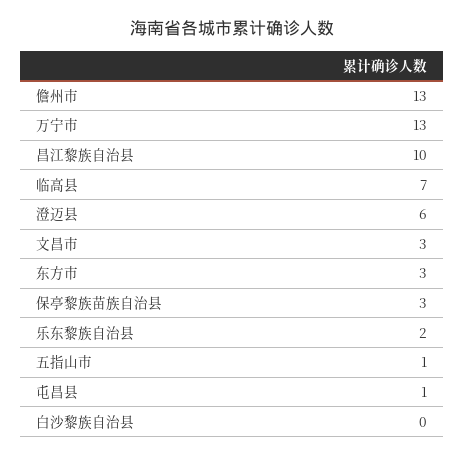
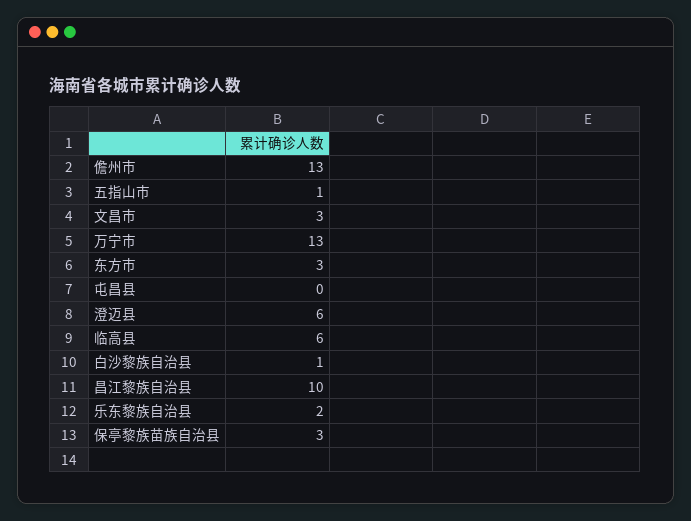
  {
    "儋州市": 13,
    "万宁市": 13,
    "昌江黎族自治县": 10,
-   "临高县": 7,
+   "临高县": 6,
    "澄迈县": 6,
    "文昌市": 3,
    "东方市": 3,
    "保亭黎族苗族自治县": 3,
    "乐东黎族自治县": 2,
    "五指山市": 1,
-   "屯昌县": 1,
+   "屯昌县": 0,
-   "白沙黎族自治县": 0
+   "白沙黎族自治县": 1
  }

